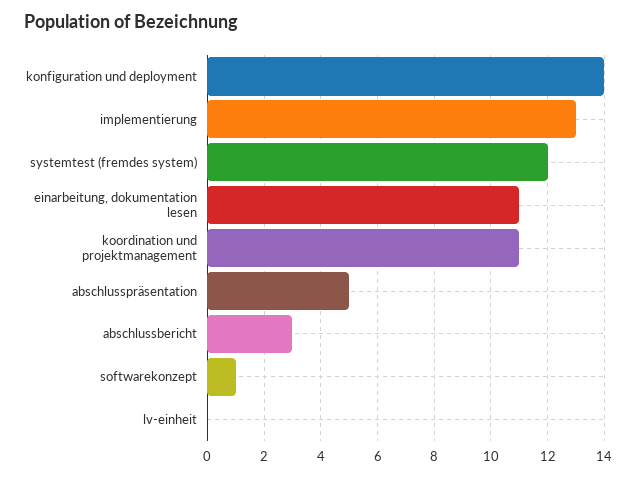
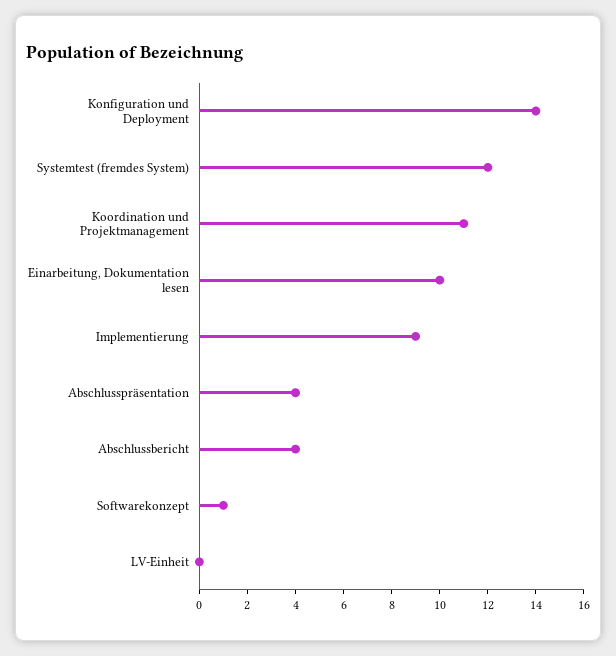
  {
    "konfiguration und deployment": 14,
-   "implementierung": 13,
+   "implementierung": 9,
    "systemtest (fremdes system)": 12,
-   "einarbeitung, dokumentation lesen": 11,
+   "einarbeitung, dokumentation lesen": 10,
    "koordination und projektmanagement": 11,
-   "abschlusspräsentation": 5,
+   "abschlusspräsentation": 4,
-   "abschlussbericht": 3,
+   "abschlussbericht": 4,
    "softwarekonzept": 1,
    "lv-einheit": 0
  }

